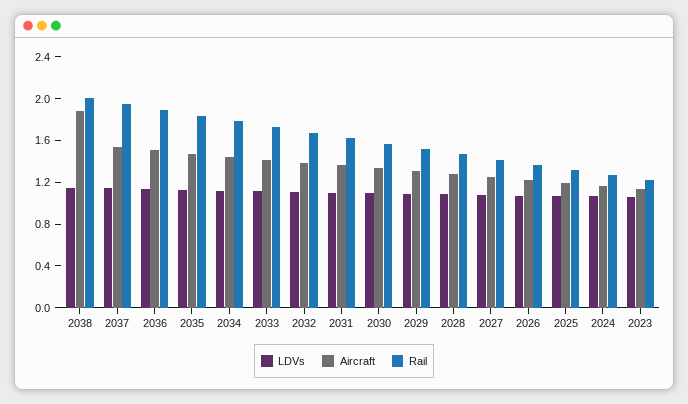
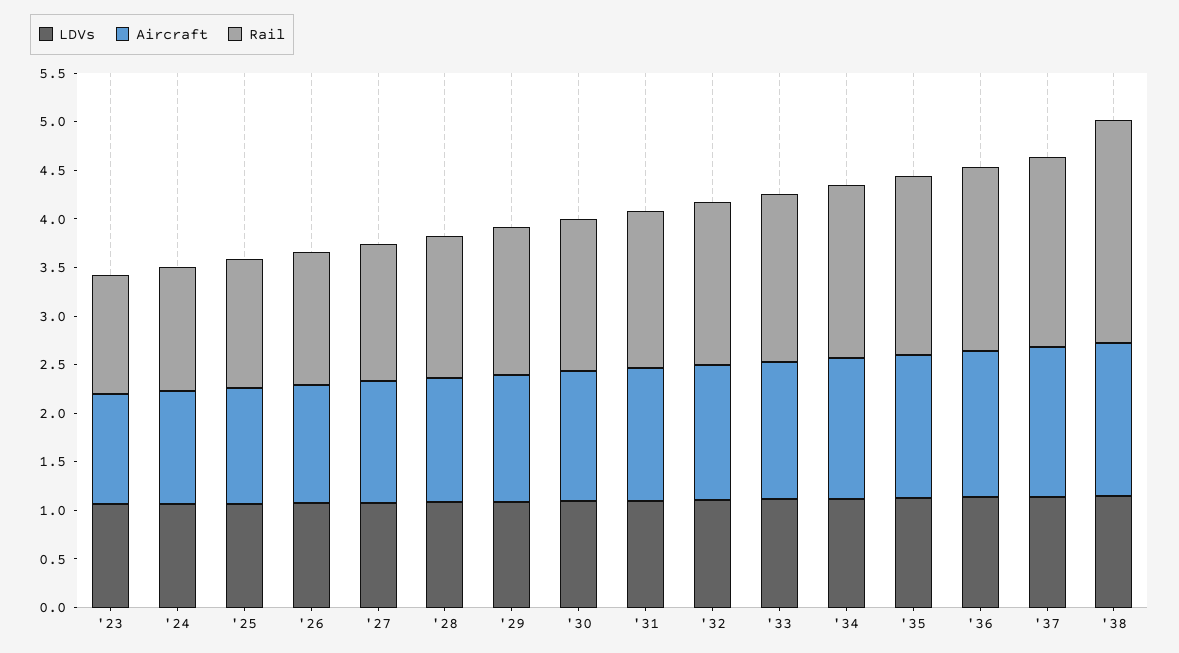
  {
    "LDVs": {
      "2038": 1.2,
      "2037": 1.1,
      "2036": 1.1,
      "2035": 1.1,
      "2034": 1.1,
      "2033": 1.1,
      "2032": 1.1,
      "2031": 1.1,
      "2030": 1.1,
      "2029": 1.1,
      "2028": 1.1,
      "2027": 1.1,
      "2026": 1.1,
      "2025": 1.1,
      "2024": 1.1,
      "2023": 1.1
    },
    "Aircraft": {
-     "2038": 1.9,
+     "2038": 1.6,
      "2037": 1.5,
      "2036": 1.5,
      "2035": 1.5,
      "2034": 1.4,
      "2033": 1.4,
      "2032": 1.4,
      "2031": 1.4,
      "2030": 1.3,
      "2029": 1.3,
      "2028": 1.3,
      "2027": 1.2,
      "2026": 1.2,
      "2025": 1.2,
      "2024": 1.2,
      "2023": 1.1
    },
    "Rail": {
-     "2038": 2,
+     "2038": 2.3,
      "2037": 2,
      "2036": 1.9,
      "2035": 1.8,
      "2034": 1.8,
      "2033": 1.7,
      "2032": 1.7,
      "2031": 1.6,
      "2030": 1.6,
      "2029": 1.5,
      "2028": 1.5,
      "2027": 1.4,
      "2026": 1.4,
      "2025": 1.3,
      "2024": 1.3,
      "2023": 1.2
    }
  }

